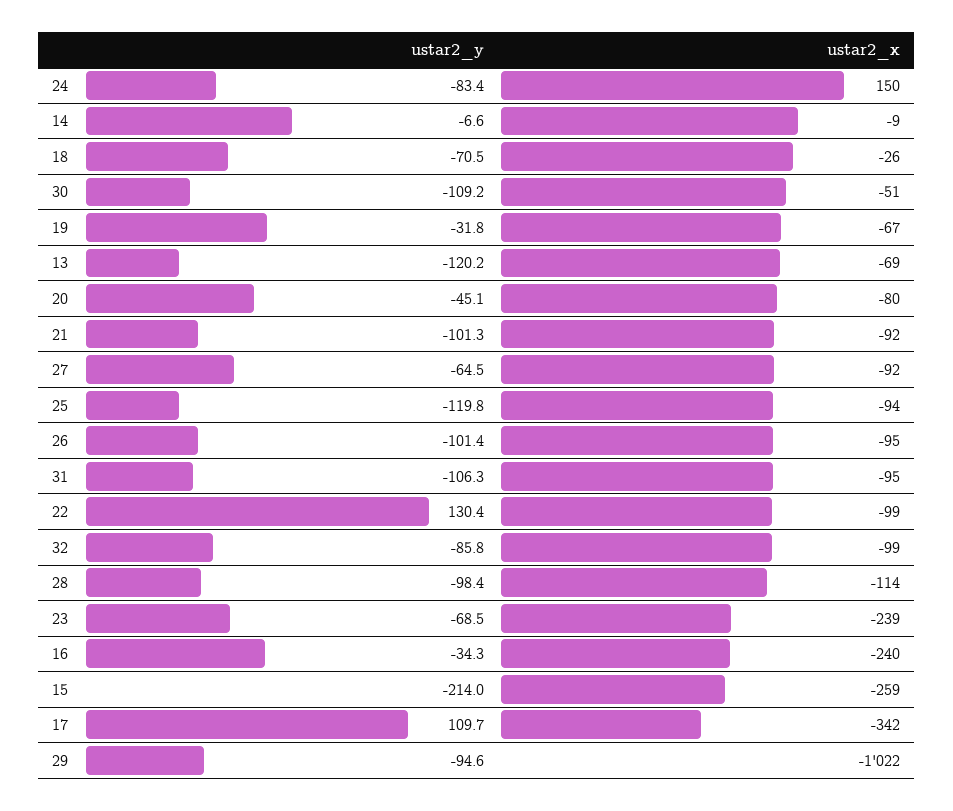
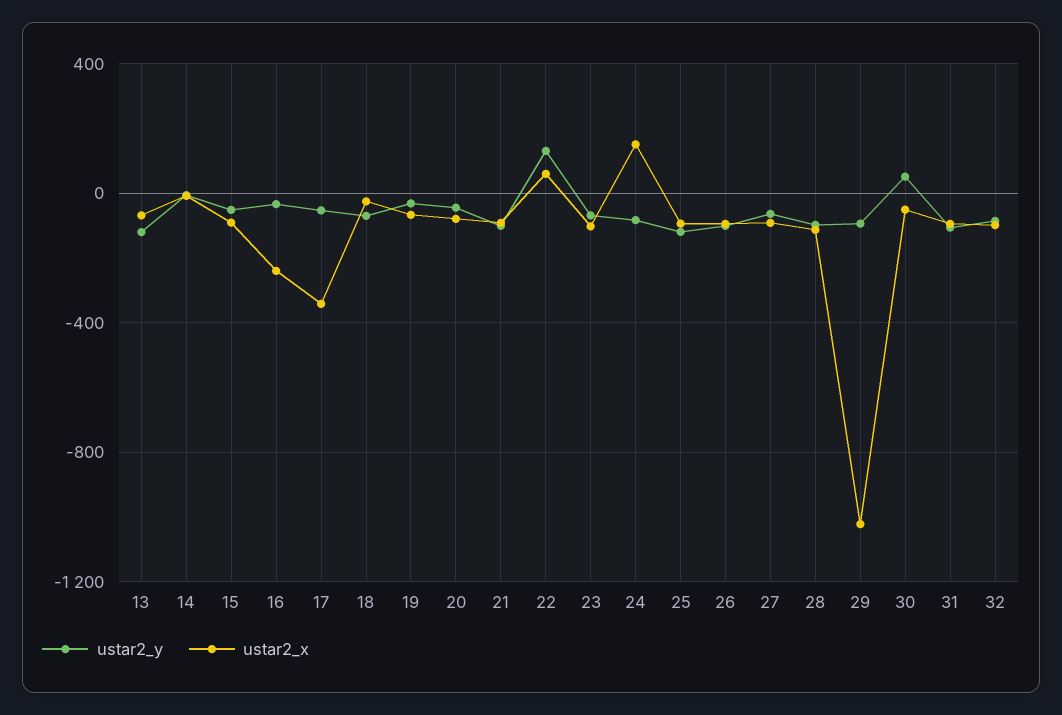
  {
    "ustar2_y": {
      "24": -83.4,
      "14": -6.6,
      "18": -70.5,
-     "30": -109.2,
+     "30": 50,
      "19": -31.8,
      "13": -120.2,
      "20": -45.1,
      "21": -101.3,
      "27": -64.5,
      "25": -119.8,
      "26": -101.4,
      "31": -106.3,
      "22": 130.4,
      "32": -85.8,
      "28": -98.4,
      "23": -68.5,
      "16": -34.3,
-     "15": -214,
+     "15": -50,
-     "17": 109.7,
+     "17": -50,
      "29": -94.6
    },
    "ustar2_x": {
      "24": 150,
      "14": -9,
      "18": -26,
      "30": -51,
      "19": -67,
      "13": -69,
      "20": -80,
      "21": -92,
      "27": -92,
      "25": -94,
      "26": -95,
      "31": -95,
-     "22": -99,
+     "22": 50,
      "32": -99,
      "28": -114,
-     "23": -239,
+     "23": -100,
      "16": -240,
-     "15": -259,
+     "15": -100,
      "17": -342,
      "29": -1022
    }
  }

